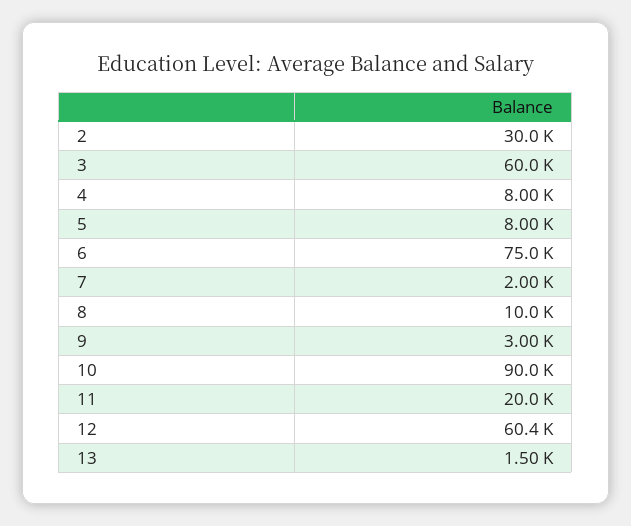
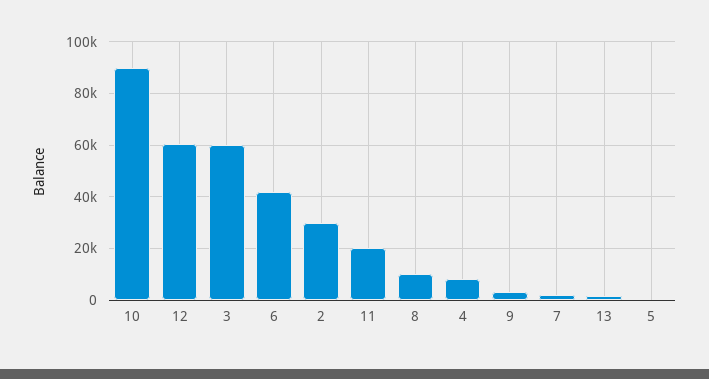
  {
    "2": 30000,
    "3": 60000,
    "4": 8000,
-   "5": 8000,
+   "5": 0,
-   "6": 75000,
+   "6": 42500,
    "7": 2000,
    "8": 10000,
    "9": 3000,
    "10": 90000,
    "11": 20000,
    "12": 60400,
    "13": 1500
  }

